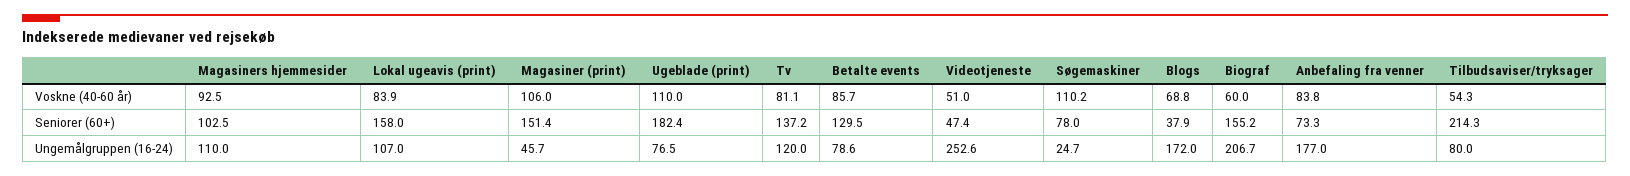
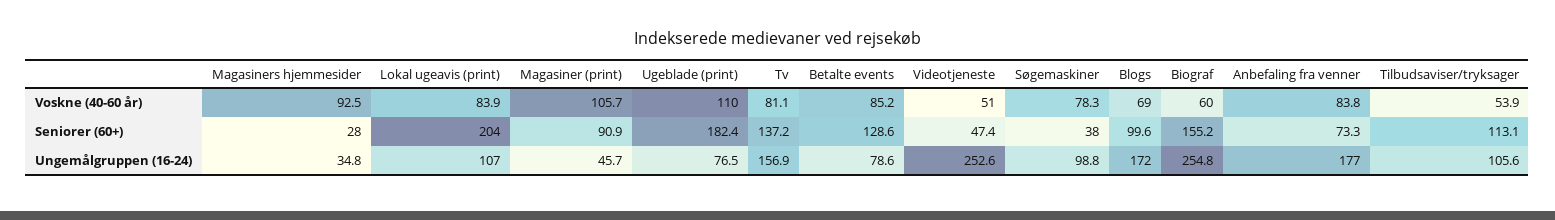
  {
    "Magasiners hjemmesider": {
      "Voskne (40-60 år)": 92.5,
-     "Seniorer (60+)": 102.5,
+     "Seniorer (60+)": 28,
-     "Ungemålgruppen (16-24)": 110
+     "Ungemålgruppen (16-24)": 34.8
    },
    "Lokal ugeavis (print)": {
      "Voskne (40-60 år)": 83.9,
-     "Seniorer (60+)": 158,
+     "Seniorer (60+)": 204,
      "Ungemålgruppen (16-24)": 107
    },
    "Magasiner (print)": {
-     "Voskne (40-60 år)": 106,
+     "Voskne (40-60 år)": 105.7,
-     "Seniorer (60+)": 151.4,
+     "Seniorer (60+)": 90.9,
      "Ungemålgruppen (16-24)": 45.7
    },
    "Ugeblade (print)": {
      "Voskne (40-60 år)": 110,
      "Seniorer (60+)": 182.4,
      "Ungemålgruppen (16-24)": 76.5
    },
    "Tv": {
      "Voskne (40-60 år)": 81.1,
      "Seniorer (60+)": 137.2,
-     "Ungemålgruppen (16-24)": 120
+     "Ungemålgruppen (16-24)": 156.9
    },
    "Betalte events": {
-     "Voskne (40-60 år)": 85.7,
+     "Voskne (40-60 år)": 85.2,
-     "Seniorer (60+)": 129.5,
+     "Seniorer (60+)": 128.6,
      "Ungemålgruppen (16-24)": 78.6
    },
    "Videotjeneste": {
      "Voskne (40-60 år)": 51,
      "Seniorer (60+)": 47.4,
      "Ungemålgruppen (16-24)": 252.6
    },
    "Søgemaskiner": {
-     "Voskne (40-60 år)": 110.2,
+     "Voskne (40-60 år)": 78.3,
-     "Seniorer (60+)": 78,
+     "Seniorer (60+)": 38,
-     "Ungemålgruppen (16-24)": 24.7
+     "Ungemålgruppen (16-24)": 98.8
    },
    "Blogs": {
-     "Voskne (40-60 år)": 68.8,
+     "Voskne (40-60 år)": 69,
-     "Seniorer (60+)": 37.9,
+     "Seniorer (60+)": 99.6,
      "Ungemålgruppen (16-24)": 172
    },
    "Biograf": {
      "Voskne (40-60 år)": 60,
      "Seniorer (60+)": 155.2,
-     "Ungemålgruppen (16-24)": 206.7
+     "Ungemålgruppen (16-24)": 254.8
    },
    "Anbefaling fra venner": {
      "Voskne (40-60 år)": 83.8,
      "Seniorer (60+)": 73.3,
      "Ungemålgruppen (16-24)": 177
    },
    "Tilbudsaviser/tryksager": {
-     "Voskne (40-60 år)": 54.3,
+     "Voskne (40-60 år)": 53.9,
-     "Seniorer (60+)": 214.3,
+     "Seniorer (60+)": 113.1,
-     "Ungemålgruppen (16-24)": 80
+     "Ungemålgruppen (16-24)": 105.6
    }
  }

